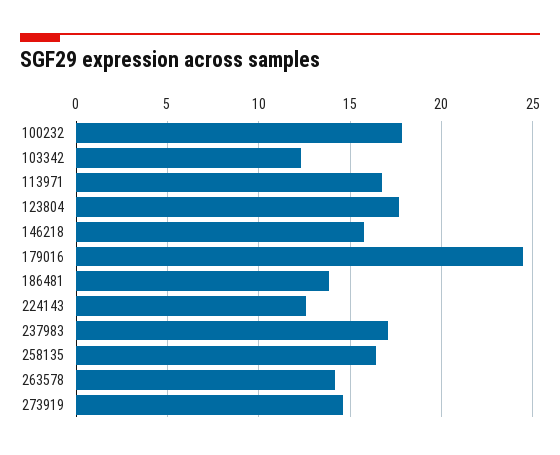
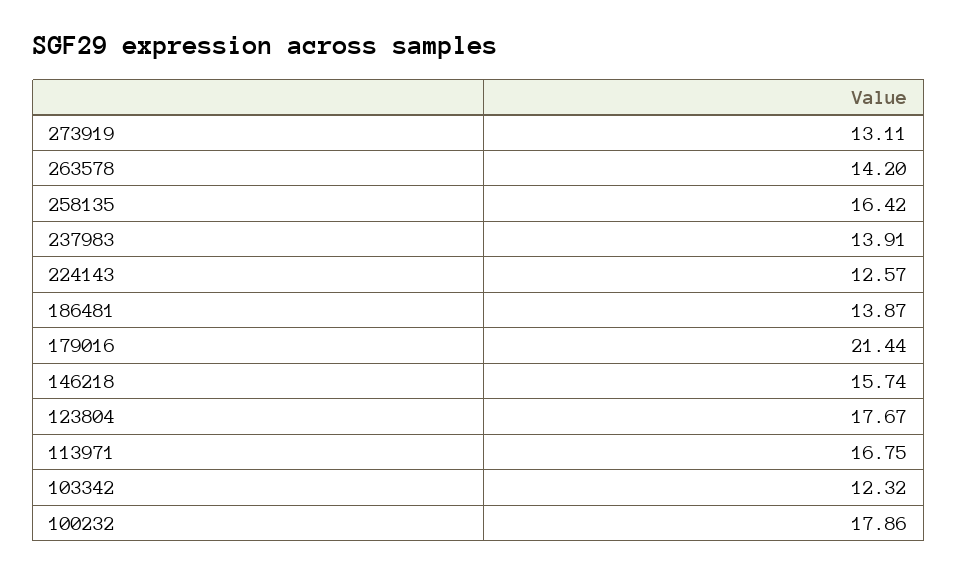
  {
    "100232": 17.86,
    "103342": 12.32,
    "113971": 16.75,
    "123804": 17.67,
    "146218": 15.74,
-   "179016": 24.5,
+   "179016": 21.44,
    "186481": 13.87,
    "224143": 12.57,
-   "237983": 17,
+   "237983": 13.91,
    "258135": 16.42,
    "263578": 14.2,
-   "273919": 14.5
+   "273919": 13.11
  }

